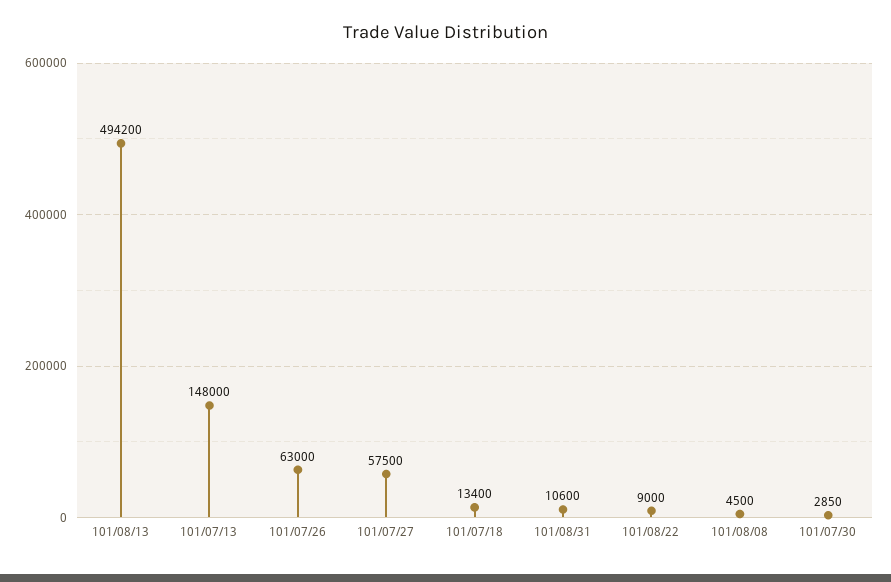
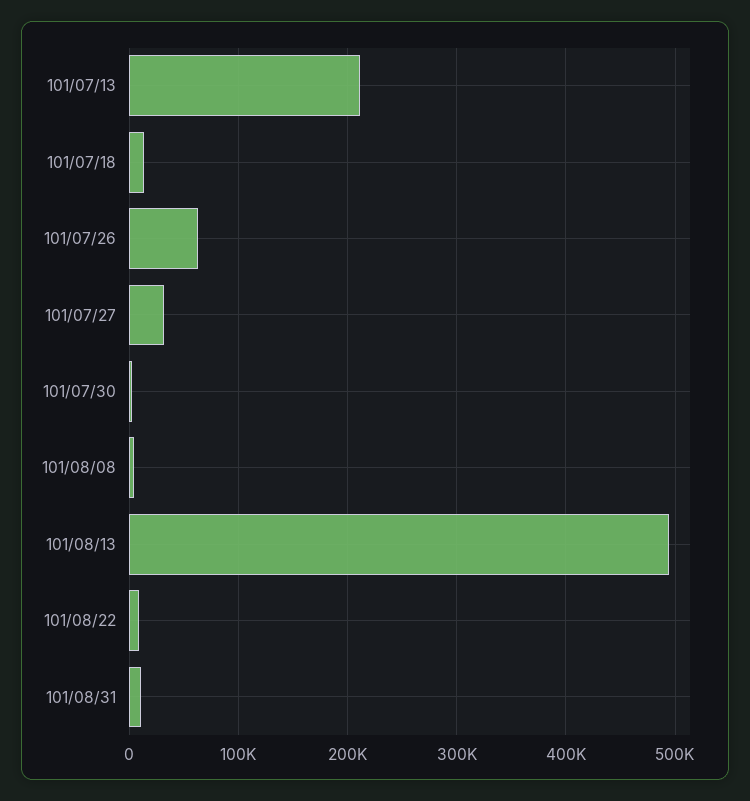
  {
    "101/08/13": 494200,
-   "101/07/13": 148000,
+   "101/07/13": 210000,
    "101/07/26": 63000,
-   "101/07/27": 57500,
+   "101/07/27": 30000,
    "101/07/18": 13400,
    "101/08/31": 10600,
    "101/08/22": 9000,
    "101/08/08": 4500,
    "101/07/30": 2850
  }

